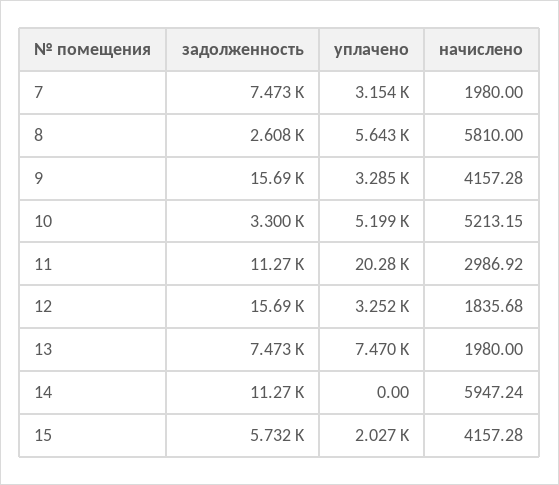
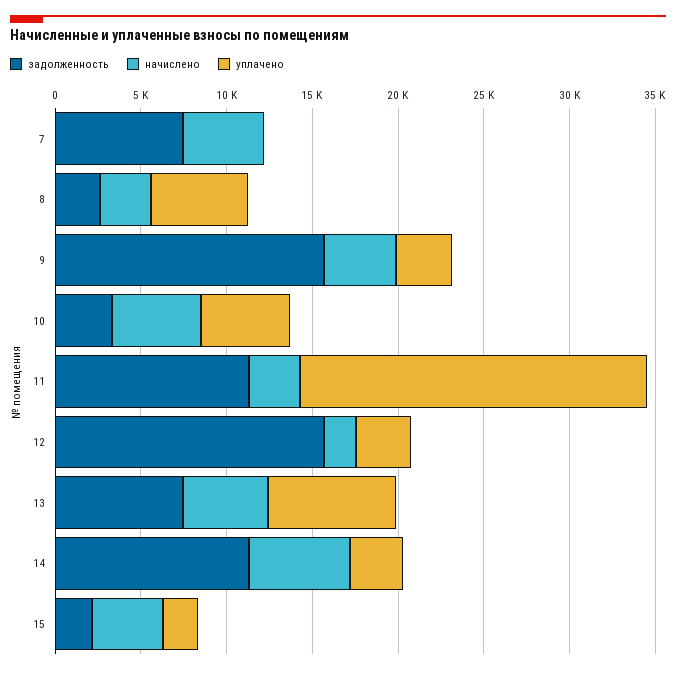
  {
    "задолженность": {
      "7": 7473,
      "8": 2608,
      "9": 15690,
      "10": 3300,
      "11": 11270,
      "12": 15690,
      "13": 7473,
      "14": 11270,
-     "15": 5732
+     "15": 2000
    },
    "уплачено": {
-     "7": 3154,
+     "7": 0,
      "8": 5643,
      "9": 3285,
      "10": 5199,
      "11": 20280,
      "12": 3252,
      "13": 7470,
-     "14": 0,
+     "14": 3000,
      "15": 2027
    },
    "начислено": {
-     "7": 1980,
+     "7": 5000,
-     "8": 5810,
+     "8": 3000,
      "9": 4157.28,
      "10": 5213.15,
      "11": 2986.92,
      "12": 1835.68,
-     "13": 1980,
+     "13": 5000,
      "14": 5947.24,
      "15": 4157.28
    }
  }

